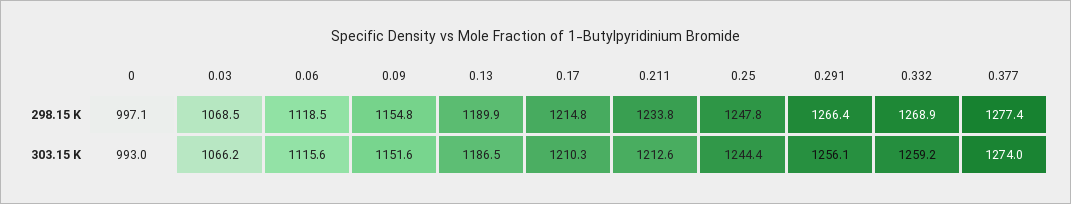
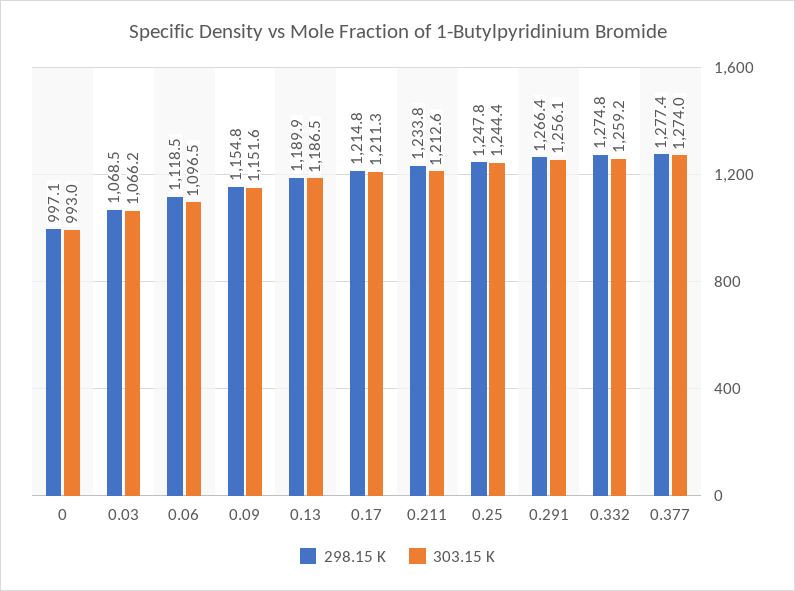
  {
    "298.15 K": {
      "0": 997.1,
      "0.03": 1068.5,
      "0.06": 1118.5,
      "0.09": 1154.8,
      "0.13": 1189.9,
      "0.17": 1214.8,
      "0.211": 1233.8,
      "0.25": 1247.8,
      "0.291": 1266.4,
-     "0.332": 1268.9,
+     "0.332": 1274.8,
      "0.377": 1277.4
    },
    "303.15 K": {
      "0": 993,
      "0.03": 1066.2,
-     "0.06": 1115.6,
+     "0.06": 1096.5,
      "0.09": 1151.6,
      "0.13": 1186.5,
-     "0.17": 1210.3,
+     "0.17": 1211.3,
      "0.211": 1212.6,
      "0.25": 1244.4,
      "0.291": 1256.1,
      "0.332": 1259.2,
      "0.377": 1274
    }
  }

